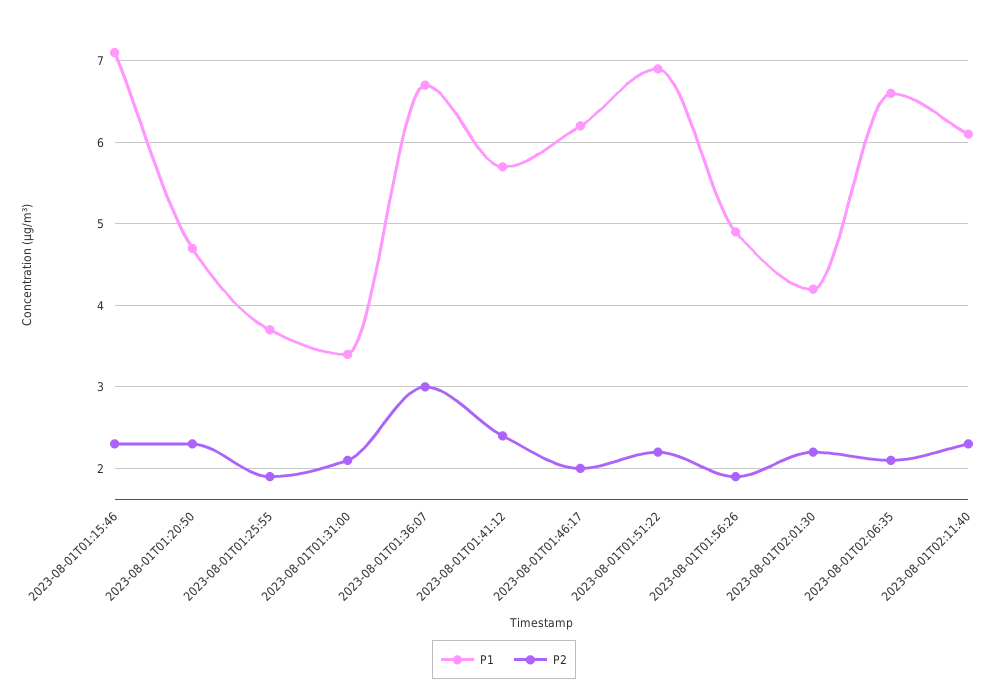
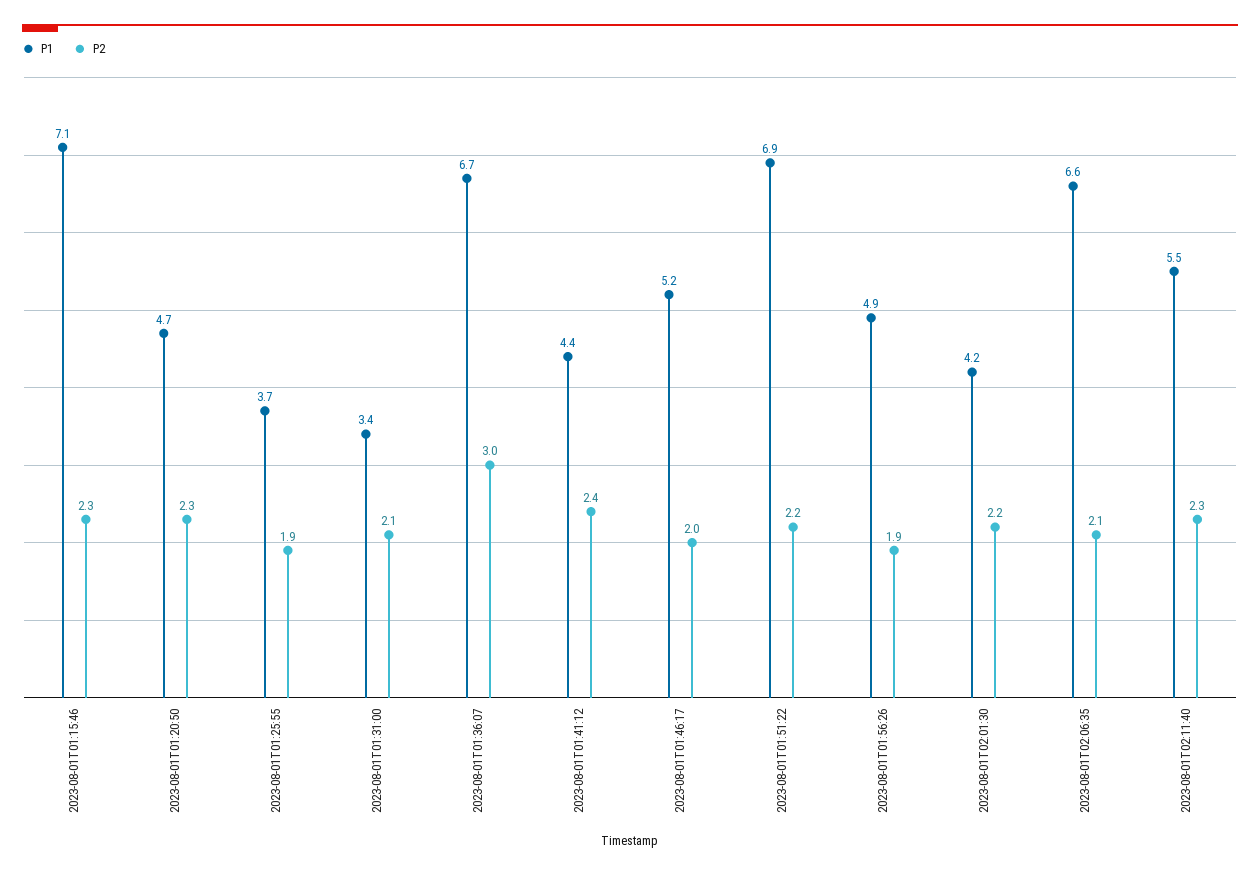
  {
    "P1": {
      "2023-08-01T01:15:46": 7.1,
      "2023-08-01T01:20:50": 4.7,
      "2023-08-01T01:25:55": 3.7,
      "2023-08-01T01:31:00": 3.4,
      "2023-08-01T01:36:07": 6.7,
-     "2023-08-01T01:41:12": 5.7,
+     "2023-08-01T01:41:12": 4.4,
-     "2023-08-01T01:46:17": 6.2,
+     "2023-08-01T01:46:17": 5.2,
      "2023-08-01T01:51:22": 6.9,
      "2023-08-01T01:56:26": 4.9,
      "2023-08-01T02:01:30": 4.2,
      "2023-08-01T02:06:35": 6.6,
-     "2023-08-01T02:11:40": 6.1
+     "2023-08-01T02:11:40": 5.5
    },
    "P2": {
      "2023-08-01T01:15:46": 2.3,
      "2023-08-01T01:20:50": 2.3,
      "2023-08-01T01:25:55": 1.9,
      "2023-08-01T01:31:00": 2.1,
      "2023-08-01T01:36:07": 3,
      "2023-08-01T01:41:12": 2.4,
      "2023-08-01T01:46:17": 2,
      "2023-08-01T01:51:22": 2.2,
      "2023-08-01T01:56:26": 1.9,
      "2023-08-01T02:01:30": 2.2,
      "2023-08-01T02:06:35": 2.1,
      "2023-08-01T02:11:40": 2.3
    }
  }

